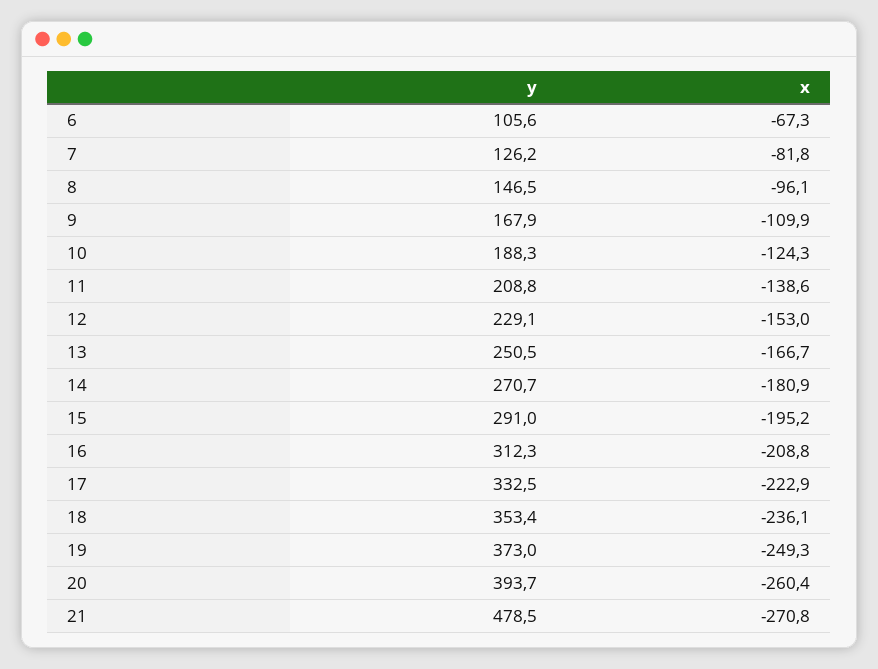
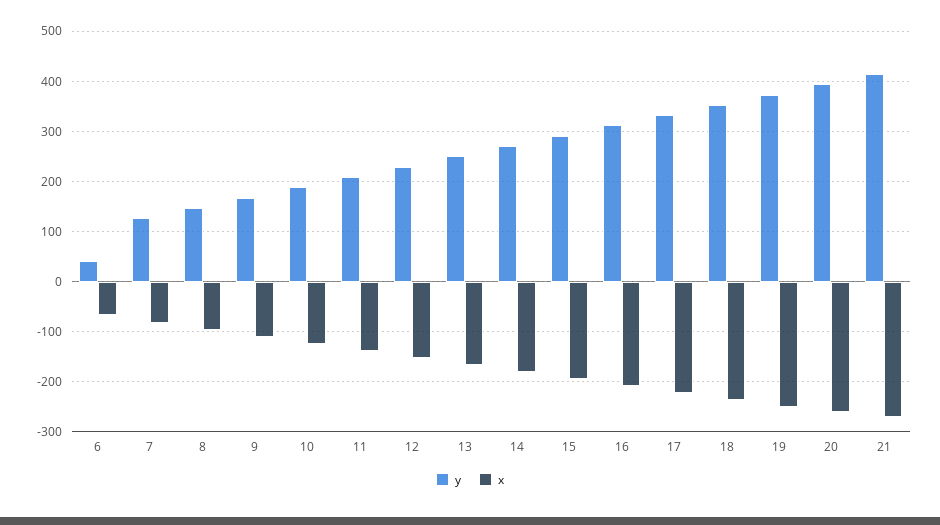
  {
    "y": {
-     "6": 105.6,
+     "6": 40,
      "7": 126.2,
      "8": 146.5,
      "9": 167.9,
      "10": 188.3,
      "11": 208.8,
      "12": 229.1,
      "13": 250.5,
      "14": 270.7,
      "15": 291,
      "16": 312.3,
      "17": 332.5,
      "18": 353.4,
      "19": 373,
      "20": 393.7,
-     "21": 478.5
+     "21": 420
    },
    "x": {
      "6": -67.3,
      "7": -81.8,
      "8": -96.1,
      "9": -109.9,
      "10": -124.3,
      "11": -138.6,
      "12": -153,
      "13": -166.7,
      "14": -180.9,
      "15": -195.2,
      "16": -208.8,
      "17": -222.9,
      "18": -236.1,
      "19": -249.3,
      "20": -260.4,
      "21": -270.8
    }
  }

